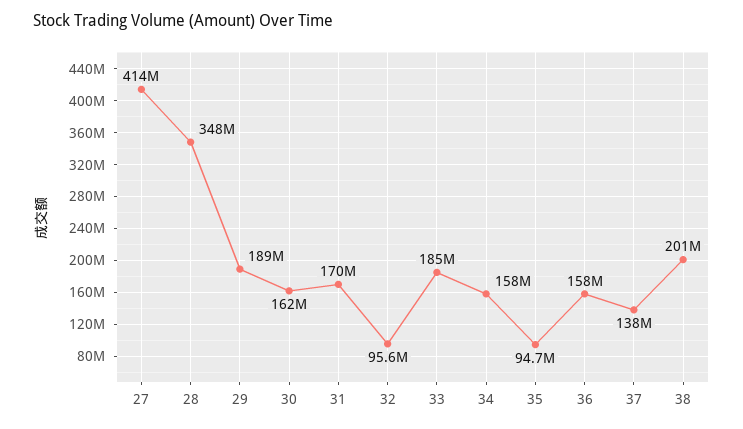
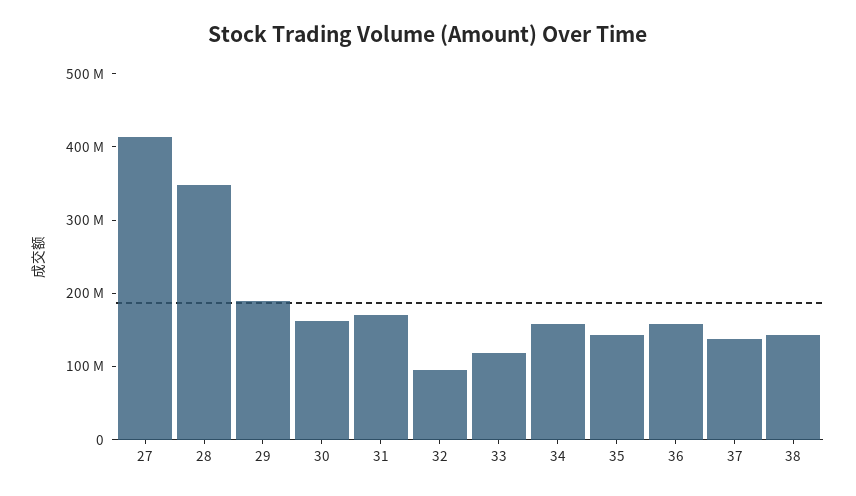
  {
    "27": 414000000,
    "28": 348000000,
    "29": 189000000,
    "30": 162000000,
    "31": 170000000,
    "32": 95600000,
-   "33": 185000000,
+   "33": 120000000,
    "34": 158000000,
-   "35": 94700000,
+   "35": 140000000,
    "36": 158000000,
    "37": 138000000,
-   "38": 201000000
+   "38": 140000000
  }

